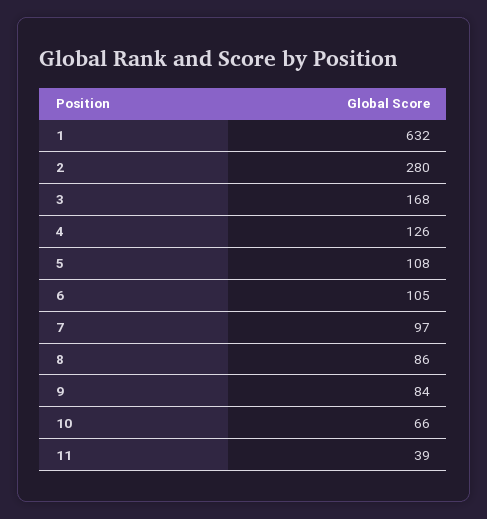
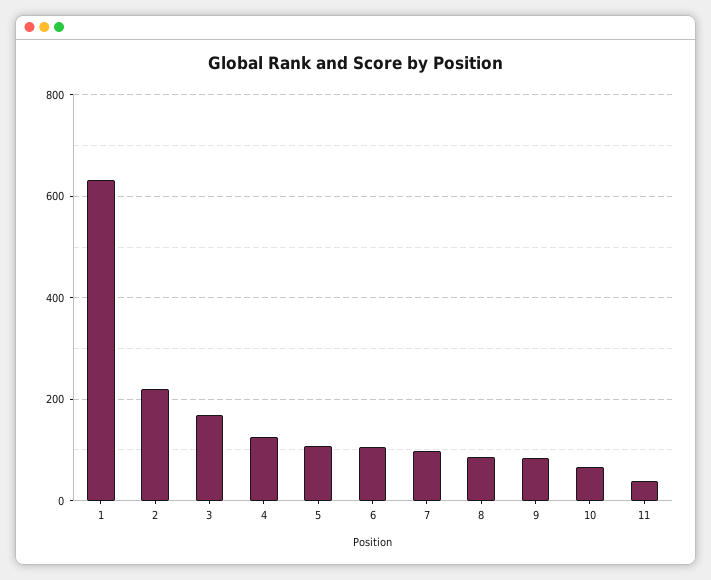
  {
    "1": 632,
-   "2": 280,
+   "2": 220,
    "3": 168,
    "4": 126,
    "5": 108,
    "6": 105,
    "7": 97,
    "8": 86,
    "9": 84,
    "10": 66,
    "11": 39
  }

